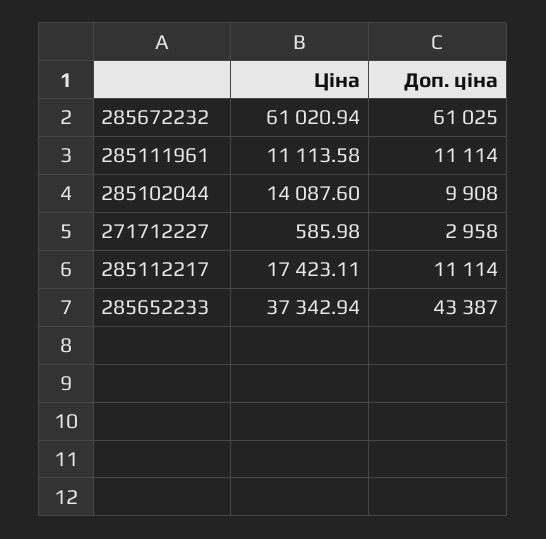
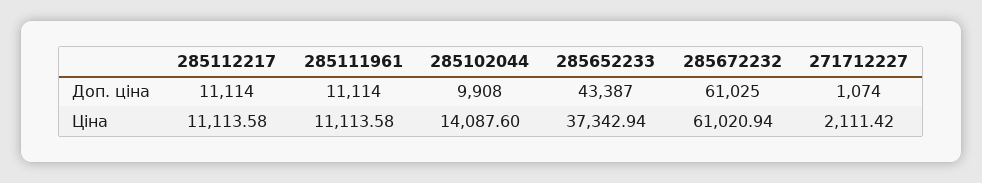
  {
    "Ціна": {
      "285672232": 61020.94,
      "285111961": 11113.58,
      "285102044": 14087.6,
-     "271712227": 585.98,
+     "271712227": 2111.42,
-     "285112217": 17423.11,
+     "285112217": 11113.58,
      "285652233": 37342.94
    },
    "Доп. ціна": {
      "285672232": 61025,
      "285111961": 11114,
      "285102044": 9908,
-     "271712227": 2958,
+     "271712227": 1074,
      "285112217": 11114,
      "285652233": 43387
    }
  }

